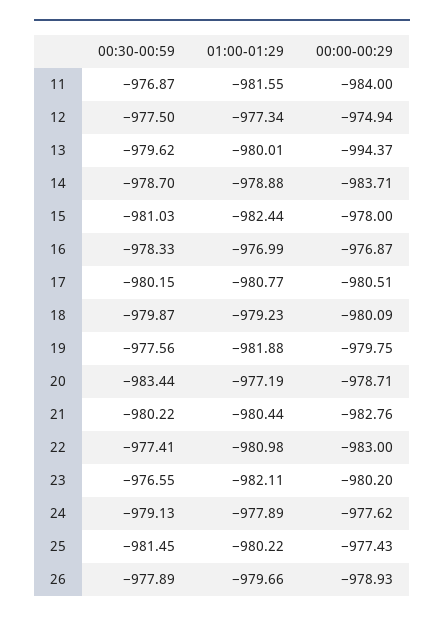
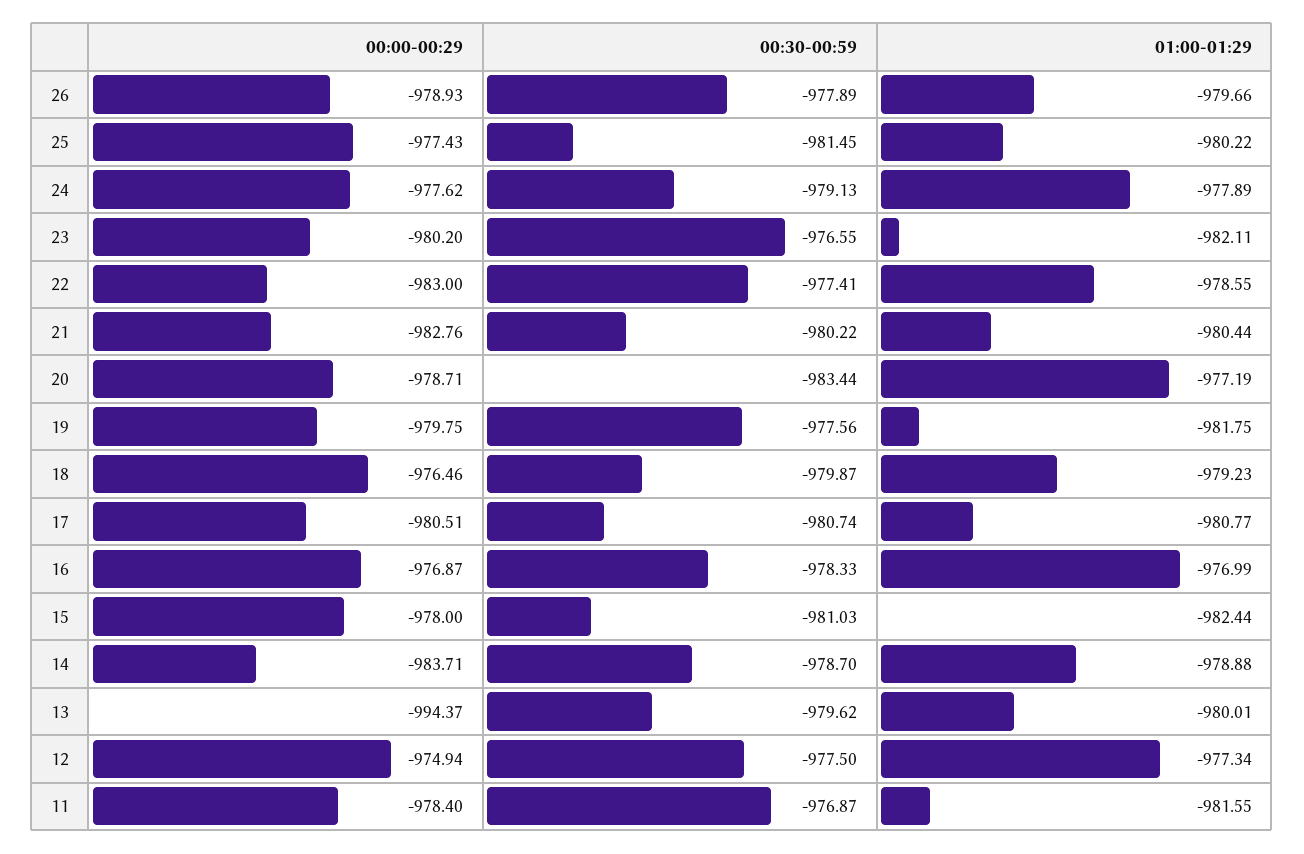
  {
    "00:30-00:59": {
      "11": -976.87,
      "12": -977.5,
      "13": -979.62,
      "14": -978.7,
      "15": -981.03,
      "16": -978.33,
-     "17": -980.15,
+     "17": -980.74,
      "18": -979.87,
      "19": -977.56,
      "20": -983.44,
      "21": -980.22,
      "22": -977.41,
      "23": -976.55,
      "24": -979.13,
      "25": -981.45,
      "26": -977.89
    },
    "01:00-01:29": {
      "11": -981.55,
      "12": -977.34,
      "13": -980.01,
      "14": -978.88,
      "15": -982.44,
      "16": -976.99,
      "17": -980.77,
      "18": -979.23,
-     "19": -981.88,
+     "19": -981.75,
      "20": -977.19,
      "21": -980.44,
-     "22": -980.98,
+     "22": -978.55,
      "23": -982.11,
      "24": -977.89,
      "25": -980.22,
      "26": -979.66
    },
    "00:00-00:29": {
-     "11": -984,
+     "11": -978.4,
      "12": -974.94,
      "13": -994.37,
      "14": -983.71,
      "15": -978,
      "16": -976.87,
      "17": -980.51,
-     "18": -980.09,
+     "18": -976.46,
      "19": -979.75,
      "20": -978.71,
      "21": -982.76,
      "22": -983,
      "23": -980.2,
      "24": -977.62,
      "25": -977.43,
      "26": -978.93
    }
  }

